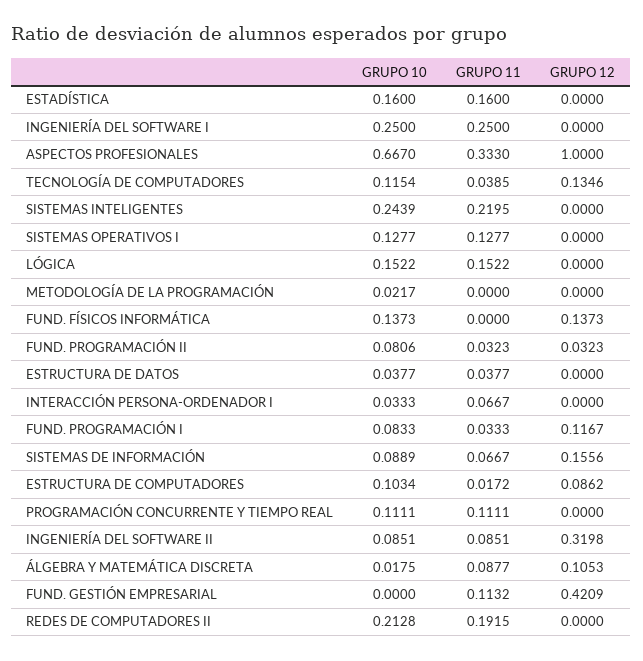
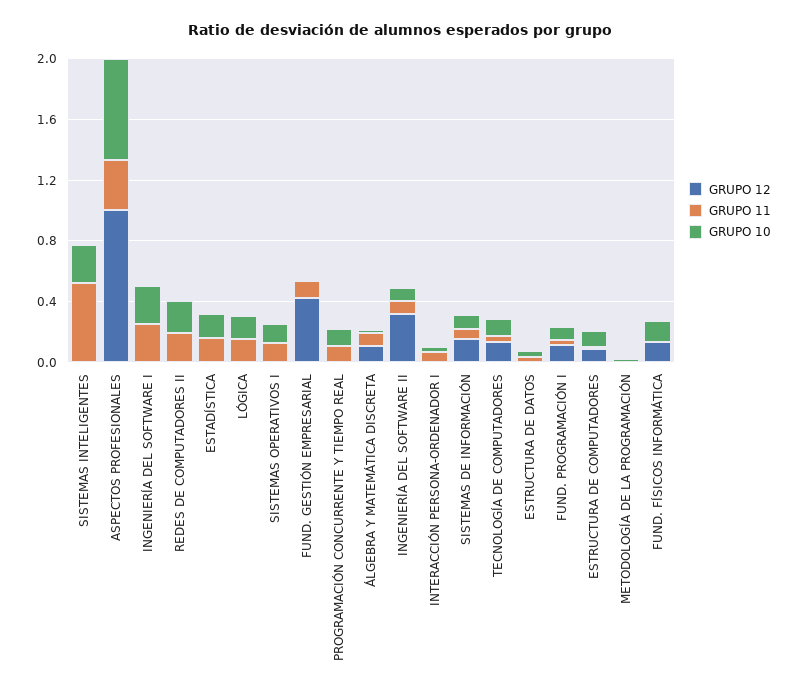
  {
    "GRUPO 10": {
      "ESTADÍSTICA": 0.16,
      "INGENIERÍA DEL SOFTWARE I": 0.25,
      "ASPECTOS PROFESIONALES": 0.667,
      "TECNOLOGÍA DE COMPUTADORES": 0.1154,
      "SISTEMAS INTELIGENTES": 0.2439,
      "SISTEMAS OPERATIVOS I": 0.1277,
      "LÓGICA": 0.1522,
      "METODOLOGÍA DE LA PROGRAMACIÓN": 0.0217,
      "FUND. FÍSICOS INFORMÁTICA": 0.1373,
-     "FUND. PROGRAMACIÓN II": 0.0806,
      "ESTRUCTURA DE DATOS": 0.0377,
      "INTERACCIÓN PERSONA-ORDENADOR I": 0.0333,
      "FUND. PROGRAMACIÓN I": 0.0833,
      "SISTEMAS DE INFORMACIÓN": 0.0889,
      "ESTRUCTURA DE COMPUTADORES": 0.1034,
      "PROGRAMACIÓN CONCURRENTE Y TIEMPO REAL": 0.1111,
      "INGENIERÍA DEL SOFTWARE II": 0.0851,
      "ÁLGEBRA Y MATEMÁTICA DISCRETA": 0.0175,
      "FUND. GESTIÓN EMPRESARIAL": 0,
      "REDES DE COMPUTADORES II": 0.2128
    },
    "GRUPO 11": {
      "ESTADÍSTICA": 0.16,
      "INGENIERÍA DEL SOFTWARE I": 0.25,
      "ASPECTOS PROFESIONALES": 0.333,
      "TECNOLOGÍA DE COMPUTADORES": 0.0385,
-     "SISTEMAS INTELIGENTES": 0.2195,
+     "SISTEMAS INTELIGENTES": 0.5,
      "SISTEMAS OPERATIVOS I": 0.1277,
      "LÓGICA": 0.1522,
      "METODOLOGÍA DE LA PROGRAMACIÓN": 0,
      "FUND. FÍSICOS INFORMÁTICA": 0,
-     "FUND. PROGRAMACIÓN II": 0.0323,
      "ESTRUCTURA DE DATOS": 0.0377,
      "INTERACCIÓN PERSONA-ORDENADOR I": 0.0667,
      "FUND. PROGRAMACIÓN I": 0.0333,
      "SISTEMAS DE INFORMACIÓN": 0.0667,
      "ESTRUCTURA DE COMPUTADORES": 0.0172,
      "PROGRAMACIÓN CONCURRENTE Y TIEMPO REAL": 0.1111,
      "INGENIERÍA DEL SOFTWARE II": 0.0851,
      "ÁLGEBRA Y MATEMÁTICA DISCRETA": 0.0877,
      "FUND. GESTIÓN EMPRESARIAL": 0.1132,
      "REDES DE COMPUTADORES II": 0.1915
    },
    "GRUPO 12": {
      "ESTADÍSTICA": 0,
      "INGENIERÍA DEL SOFTWARE I": 0,
      "ASPECTOS PROFESIONALES": 1,
      "TECNOLOGÍA DE COMPUTADORES": 0.1346,
      "SISTEMAS INTELIGENTES": 0,
      "SISTEMAS OPERATIVOS I": 0,
      "LÓGICA": 0,
      "METODOLOGÍA DE LA PROGRAMACIÓN": 0,
      "FUND. FÍSICOS INFORMÁTICA": 0.1373,
-     "FUND. PROGRAMACIÓN II": 0.0323,
      "ESTRUCTURA DE DATOS": 0,
      "INTERACCIÓN PERSONA-ORDENADOR I": 0,
      "FUND. PROGRAMACIÓN I": 0.1167,
      "SISTEMAS DE INFORMACIÓN": 0.1556,
      "ESTRUCTURA DE COMPUTADORES": 0.0862,
      "PROGRAMACIÓN CONCURRENTE Y TIEMPO REAL": 0,
      "INGENIERÍA DEL SOFTWARE II": 0.3198,
      "ÁLGEBRA Y MATEMÁTICA DISCRETA": 0.1053,
      "FUND. GESTIÓN EMPRESARIAL": 0.4209,
      "REDES DE COMPUTADORES II": 0
    }
  }

